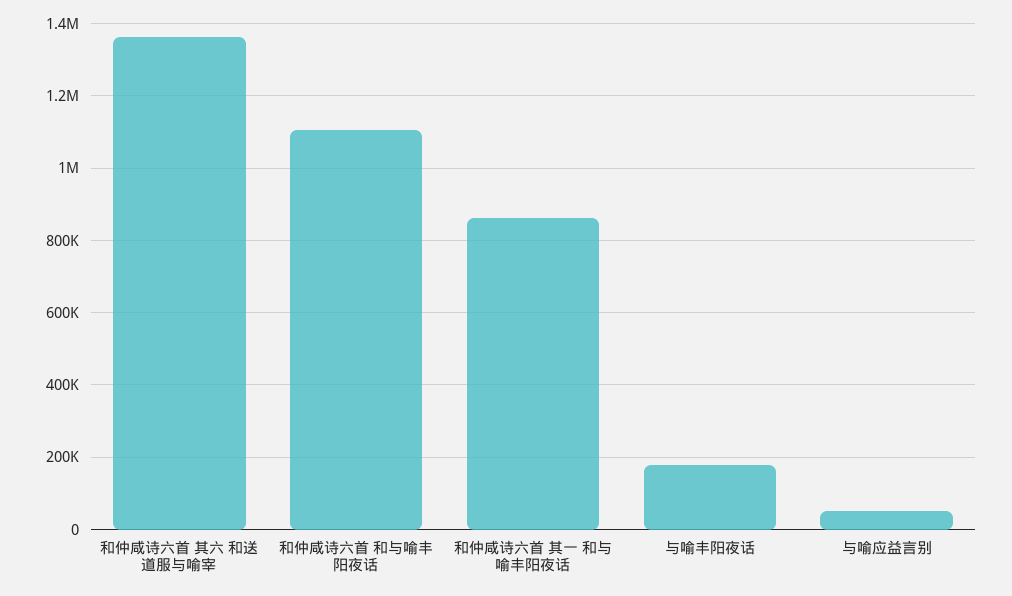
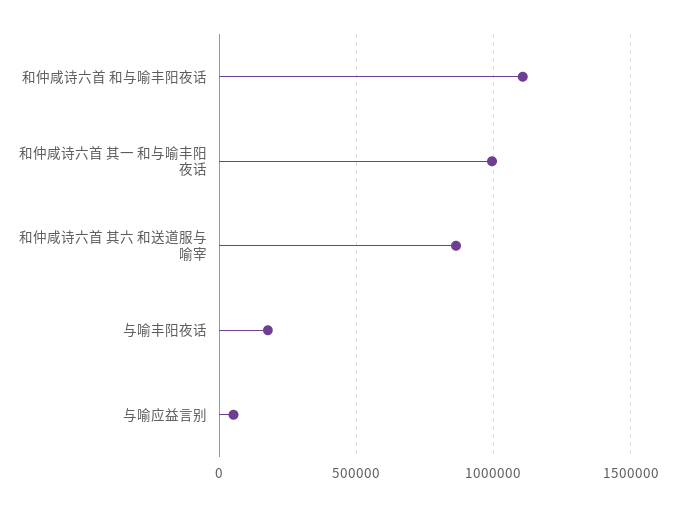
  {
-   "和仲咸诗六首 其六 和送道服与喻宰": 1360000,
+   "和仲咸诗六首 其六 和送道服与喻宰": 850000,
    "和仲咸诗六首 和与喻丰阳夜话": 1100000,
-   "和仲咸诗六首 其一 和与喻丰阳夜话": 860000,
+   "和仲咸诗六首 其一 和与喻丰阳夜话": 1000000,
    "与喻丰阳夜话": 180000,
    "与喻应益言别": 60000
  }

